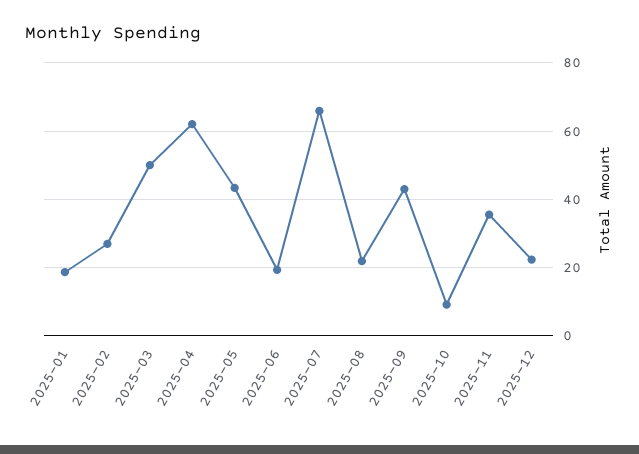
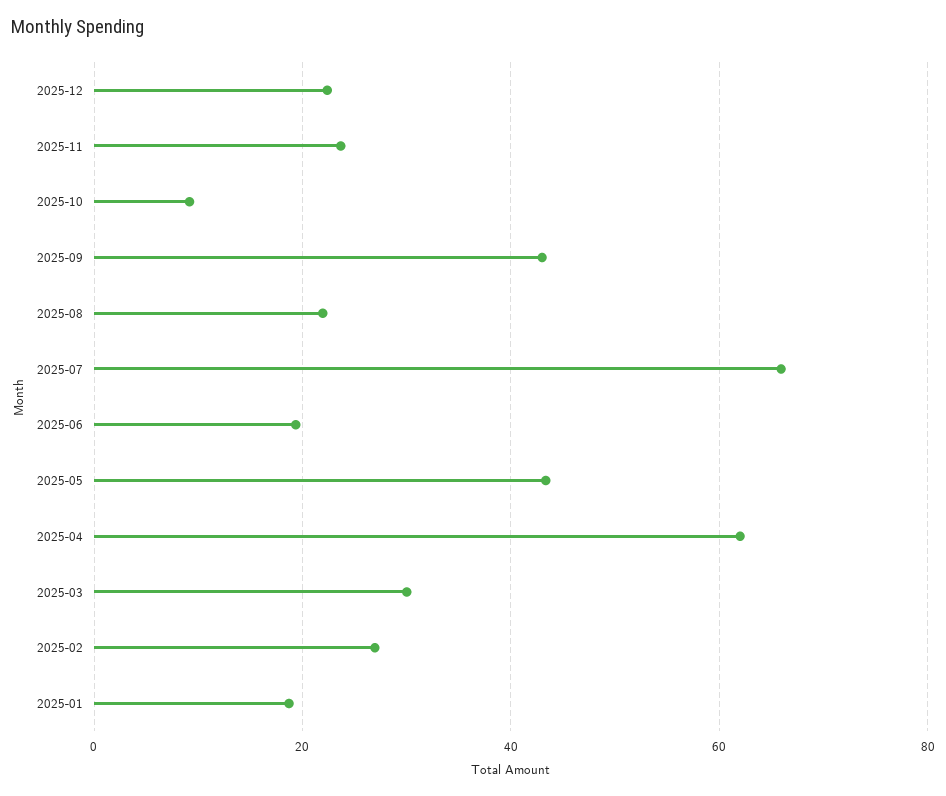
  {
    "2025-01": 18,
    "2025-02": 26,
-   "2025-03": 50,
+   "2025-03": 30,
    "2025-04": 62,
    "2025-05": 44,
    "2025-06": 20,
    "2025-07": 66,
    "2025-08": 22,
    "2025-09": 44,
    "2025-10": 10,
-   "2025-11": 36,
+   "2025-11": 24,
    "2025-12": 22
  }

